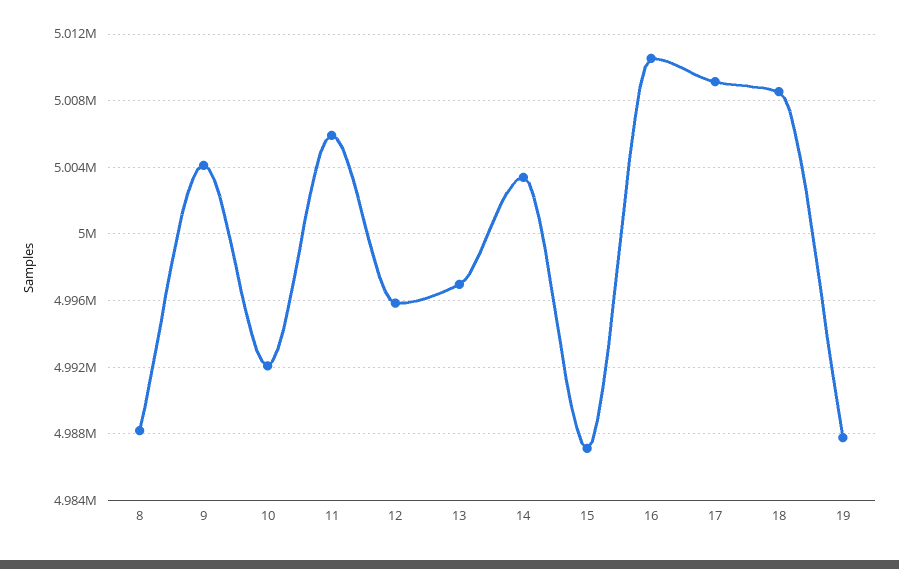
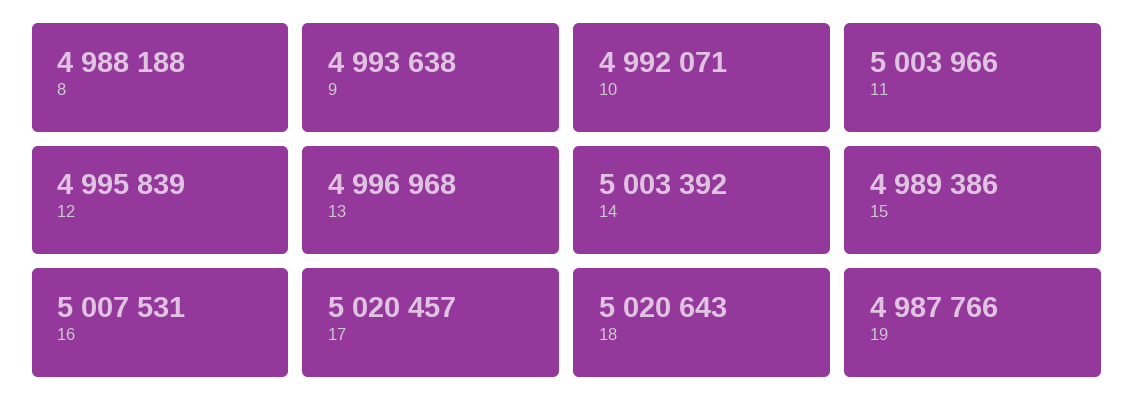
  {
    "8": 4988188,
-   "9": 5004000,
+   "9": 4993638,
    "10": 4992071,
-   "11": 5006000,
+   "11": 5003966,
    "12": 4995839,
    "13": 4996968,
    "14": 5003392,
-   "15": 4987000,
+   "15": 4989386,
-   "16": 5010500,
+   "16": 5007531,
-   "17": 5009000,
+   "17": 5020457,
-   "18": 5008500,
+   "18": 5020643,
    "19": 4987766
  }

